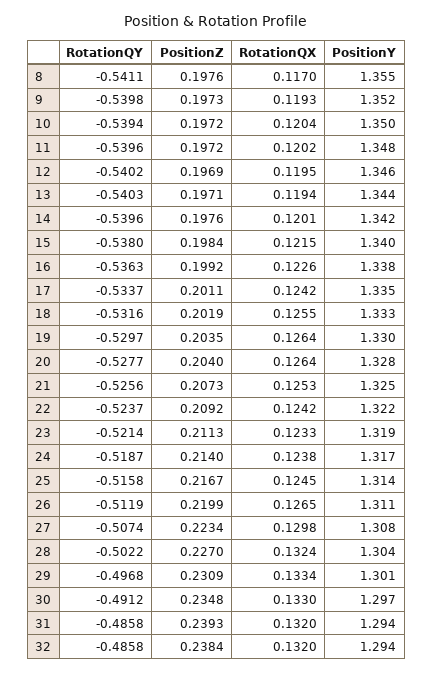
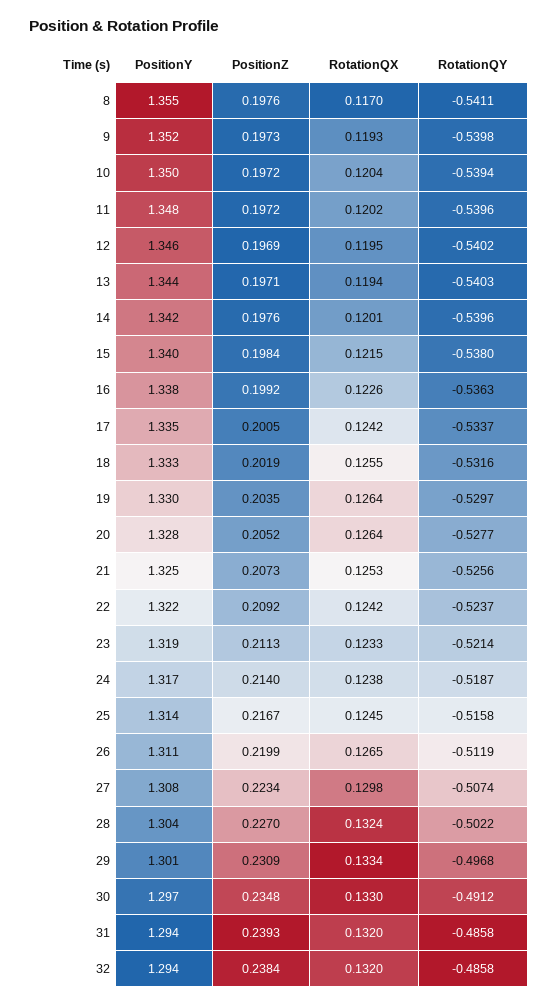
  {
    "RotationQY": {
      "8": -0.5411,
      "9": -0.5398,
      "10": -0.5394,
      "11": -0.5396,
      "12": -0.5402,
      "13": -0.5403,
      "14": -0.5396,
      "15": -0.538,
      "16": -0.5363,
      "17": -0.5337,
      "18": -0.5316,
      "19": -0.5297,
      "20": -0.5277,
      "21": -0.5256,
      "22": -0.5237,
      "23": -0.5214,
      "24": -0.5187,
      "25": -0.5158,
      "26": -0.5119,
      "27": -0.5074,
      "28": -0.5022,
      "29": -0.4968,
      "30": -0.4912,
      "31": -0.4858,
      "32": -0.4858
    },
    "PositionZ": {
      "8": 0.1976,
      "9": 0.1973,
      "10": 0.1972,
      "11": 0.1972,
      "12": 0.1969,
      "13": 0.1971,
      "14": 0.1976,
      "15": 0.1984,
      "16": 0.1992,
-     "17": 0.2011,
+     "17": 0.2005,
      "18": 0.2019,
      "19": 0.2035,
-     "20": 0.204,
+     "20": 0.2052,
      "21": 0.2073,
      "22": 0.2092,
      "23": 0.2113,
      "24": 0.214,
      "25": 0.2167,
      "26": 0.2199,
      "27": 0.2234,
      "28": 0.227,
      "29": 0.2309,
      "30": 0.2348,
      "31": 0.2393,
      "32": 0.2384
    },
    "RotationQX": {
      "8": 0.117,
      "9": 0.1193,
      "10": 0.1204,
      "11": 0.1202,
      "12": 0.1195,
      "13": 0.1194,
      "14": 0.1201,
      "15": 0.1215,
      "16": 0.1226,
      "17": 0.1242,
      "18": 0.1255,
      "19": 0.1264,
      "20": 0.1264,
      "21": 0.1253,
      "22": 0.1242,
      "23": 0.1233,
      "24": 0.1238,
      "25": 0.1245,
      "26": 0.1265,
      "27": 0.1298,
      "28": 0.1324,
      "29": 0.1334,
      "30": 0.133,
      "31": 0.132,
      "32": 0.132
    },
    "PositionY": {
      "8": 1.355,
      "9": 1.352,
      "10": 1.35,
      "11": 1.348,
      "12": 1.346,
      "13": 1.344,
      "14": 1.342,
      "15": 1.34,
      "16": 1.338,
      "17": 1.335,
      "18": 1.333,
      "19": 1.33,
      "20": 1.328,
      "21": 1.325,
      "22": 1.322,
      "23": 1.319,
      "24": 1.317,
      "25": 1.314,
      "26": 1.311,
      "27": 1.308,
      "28": 1.304,
      "29": 1.301,
      "30": 1.297,
      "31": 1.294,
      "32": 1.294
    }
  }

